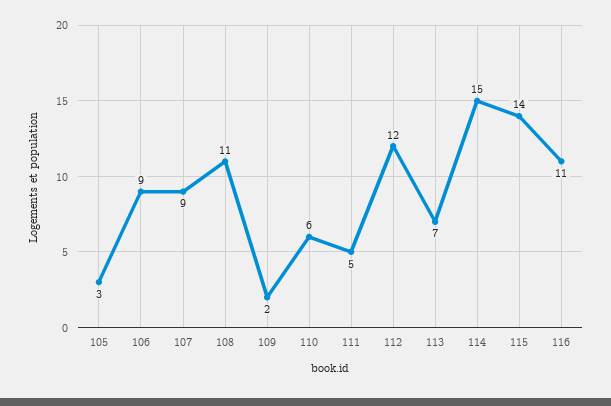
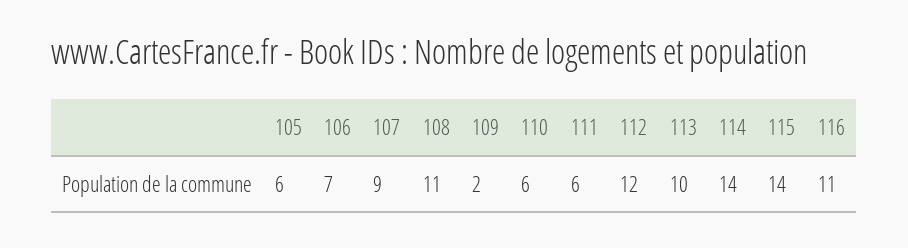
  {
-   "105": 3,
+   "105": 6,
-   "106": 9,
+   "106": 7,
    "107": 9,
    "108": 11,
    "109": 2,
    "110": 6,
-   "111": 5,
+   "111": 6,
    "112": 12,
-   "113": 7,
+   "113": 10,
-   "114": 15,
+   "114": 14,
    "115": 14,
    "116": 11
  }

